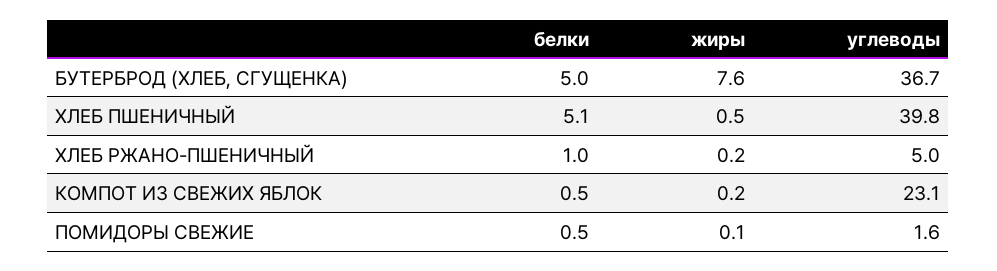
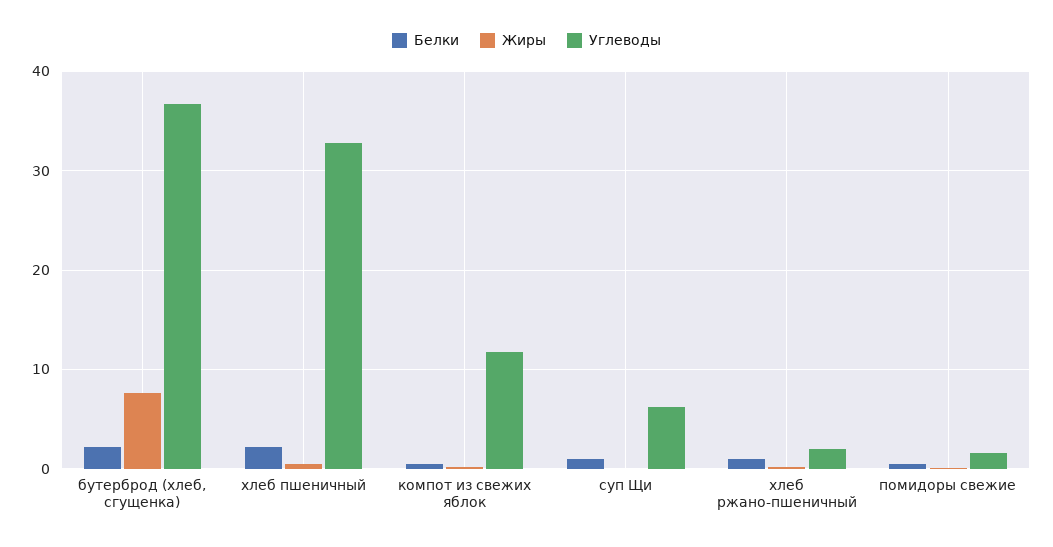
  {
    "белки": {
-     "БУТЕРБРОД (ХЛЕБ, СГУЩЕНКА)": 5,
+     "БУТЕРБРОД (ХЛЕБ, СГУЩЕНКА)": 2,
-     "ХЛЕБ ПШЕНИЧНЫЙ": 5.1,
+     "ХЛЕБ ПШЕНИЧНЫЙ": 2,
      "ХЛЕБ РЖАНО-ПШЕНИЧНЫЙ": 1,
      "КОМПОТ ИЗ СВЕЖИХ ЯБЛОК": 0.5,
-     "ПОМИДОРЫ СВЕЖИЕ": 0.5
+     "ПОМИДОРЫ СВЕЖИЕ": 0.5,
+     "суп Щи": 1
    },
    "жиры": {
      "БУТЕРБРОД (ХЛЕБ, СГУЩЕНКА)": 7.6,
      "ХЛЕБ ПШЕНИЧНЫЙ": 0.5,
      "ХЛЕБ РЖАНО-ПШЕНИЧНЫЙ": 0.2,
      "КОМПОТ ИЗ СВЕЖИХ ЯБЛОК": 0.2,
-     "ПОМИДОРЫ СВЕЖИЕ": 0.1
+     "ПОМИДОРЫ СВЕЖИЕ": 0.1,
+     "суп Щи": 0
    },
    "углеводы": {
      "БУТЕРБРОД (ХЛЕБ, СГУЩЕНКА)": 36.7,
-     "ХЛЕБ ПШЕНИЧНЫЙ": 39.8,
+     "ХЛЕБ ПШЕНИЧНЫЙ": 33,
-     "ХЛЕБ РЖАНО-ПШЕНИЧНЫЙ": 5,
+     "ХЛЕБ РЖАНО-ПШЕНИЧНЫЙ": 2,
-     "КОМПОТ ИЗ СВЕЖИХ ЯБЛОК": 23.1,
+     "КОМПОТ ИЗ СВЕЖИХ ЯБЛОК": 12,
-     "ПОМИДОРЫ СВЕЖИЕ": 1.6
+     "ПОМИДОРЫ СВЕЖИЕ": 1.6,
+     "суп Щи": 6
    }
  }

